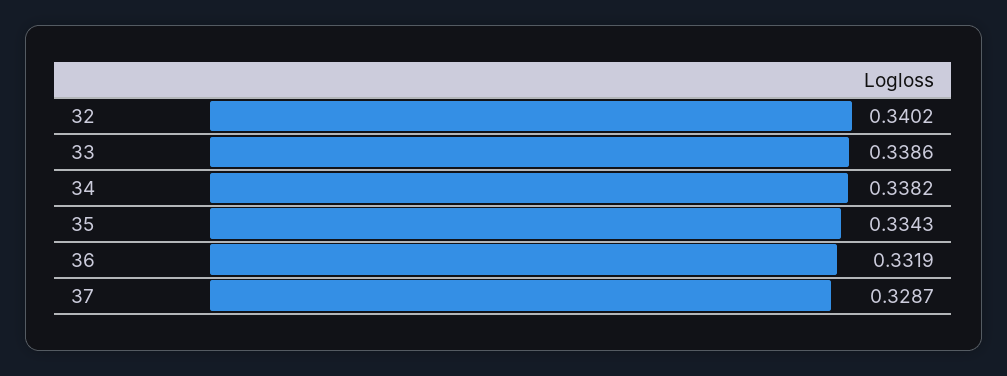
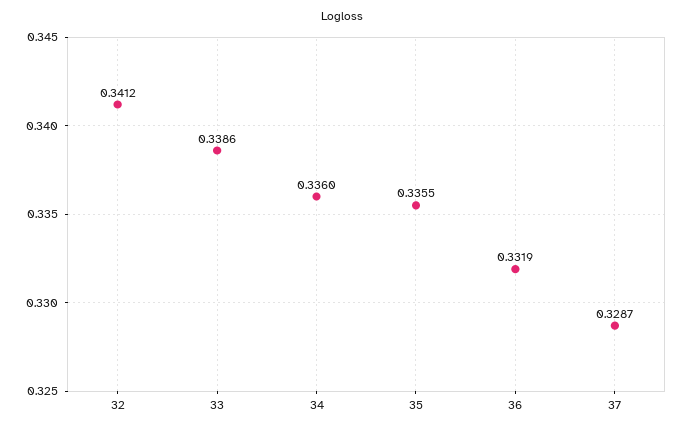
  {
-   "32": 0.3402,
+   "32": 0.3412,
    "33": 0.3386,
-   "34": 0.3382,
+   "34": 0.336,
-   "35": 0.3343,
+   "35": 0.3355,
    "36": 0.3319,
    "37": 0.3287
  }

